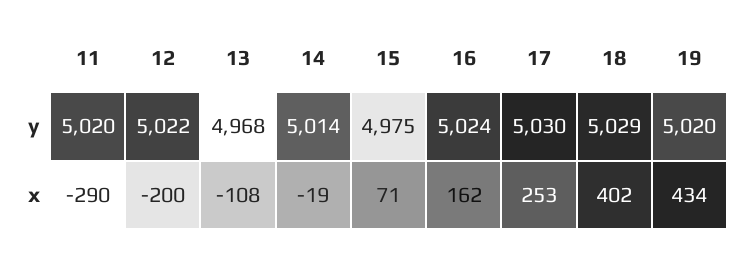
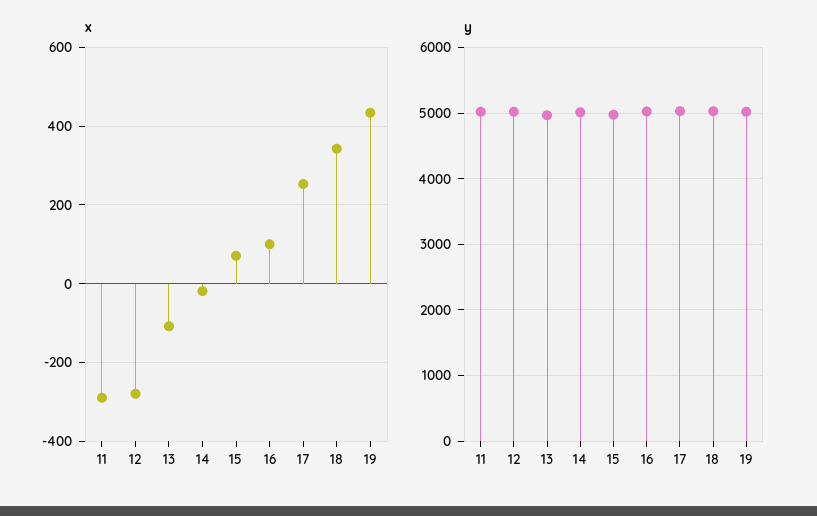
  {
    "y": {
      "11": 5020,
      "12": 5022,
      "13": 4968,
      "14": 5014,
      "15": 4975,
      "16": 5024,
      "17": 5030,
      "18": 5029,
      "19": 5020
    },
    "x": {
      "11": -290,
-     "12": -200,
+     "12": -280,
      "13": -108,
      "14": -19,
      "15": 71,
-     "16": 162,
+     "16": 100,
      "17": 253,
-     "18": 402,
+     "18": 340,
      "19": 434
    }
  }

